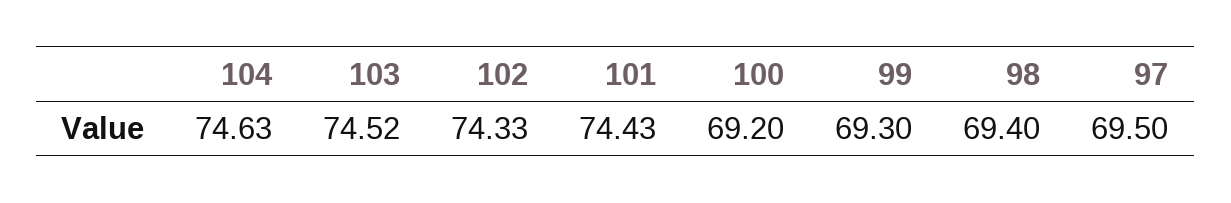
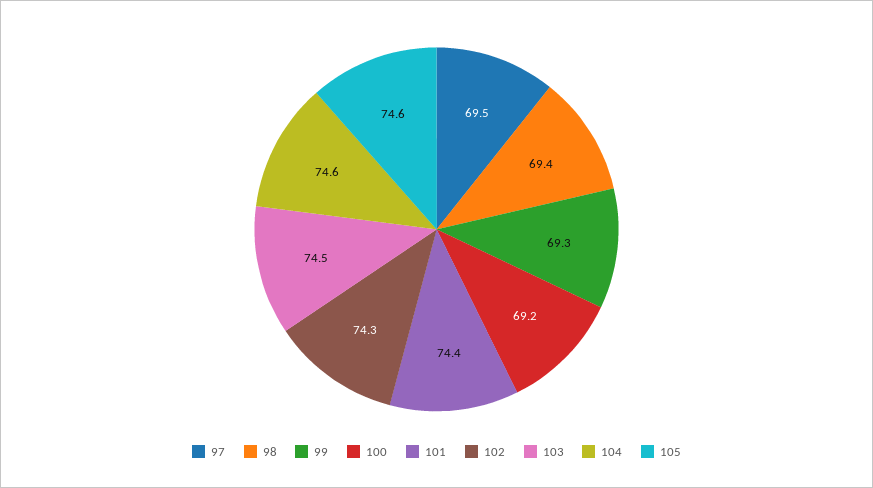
  {
    "104": 74.63,
    "103": 74.52,
    "102": 74.33,
    "101": 74.43,
    "100": 69.2,
    "99": 69.3,
    "98": 69.4,
-   "97": 69.5
+   "97": 69.5,
+   "105": 74.6
  }

